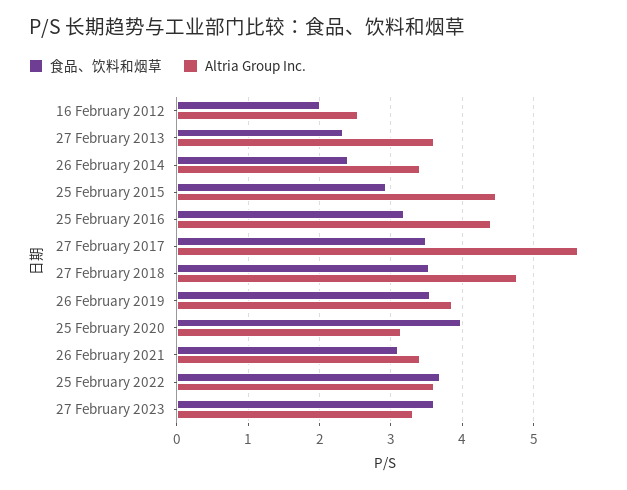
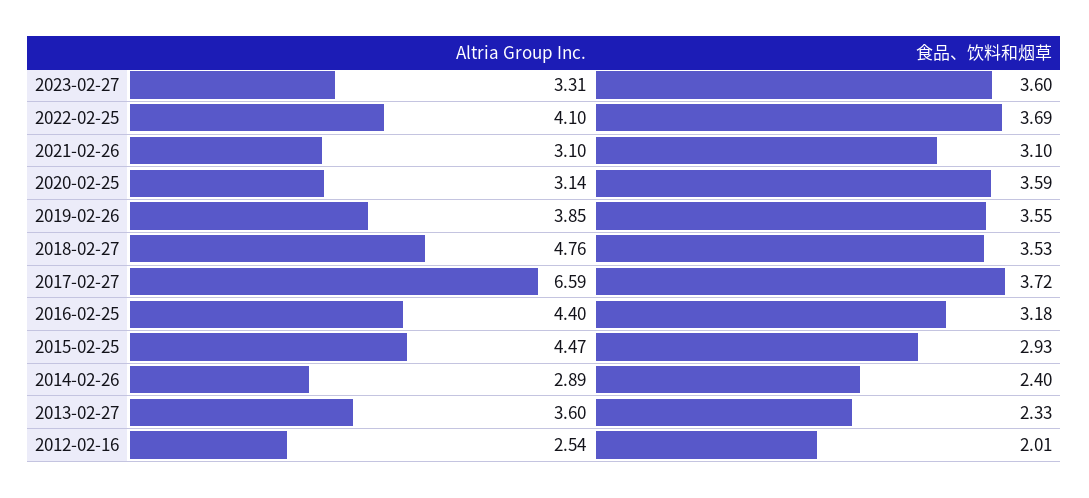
  {
    "食品、饮料和烟草": {
      "16 February 2012": 2.01,
      "27 February 2013": 2.33,
      "26 February 2014": 2.4,
      "25 February 2015": 2.93,
      "25 February 2016": 3.18,
-     "27 February 2017": 3.5,
+     "27 February 2017": 3.72,
      "27 February 2018": 3.53,
      "26 February 2019": 3.55,
-     "25 February 2020": 4,
+     "25 February 2020": 3.59,
      "26 February 2021": 3.1,
      "25 February 2022": 3.69,
      "27 February 2023": 3.6
    },
    "Altria Group Inc.": {
      "16 February 2012": 2.54,
      "27 February 2013": 3.6,
-     "26 February 2014": 3.4,
+     "26 February 2014": 2.89,
      "25 February 2015": 4.47,
      "25 February 2016": 4.4,
-     "27 February 2017": 5.6,
+     "27 February 2017": 6.59,
      "27 February 2018": 4.76,
      "26 February 2019": 3.85,
      "25 February 2020": 3.14,
-     "26 February 2021": 3.4,
+     "26 February 2021": 3.1,
-     "25 February 2022": 3.6,
+     "25 February 2022": 4.1,
      "27 February 2023": 3.31
    }
  }

